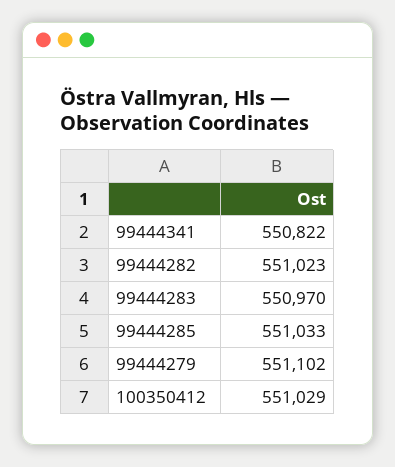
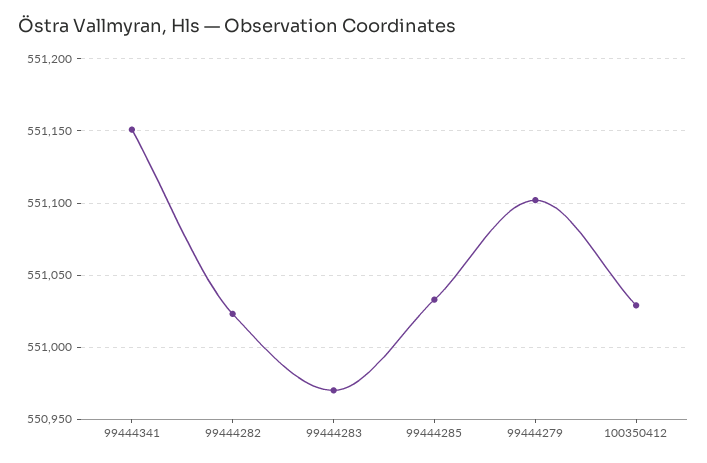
  {
-   "99444341": 550822,
+   "99444341": 551150,
    "99444282": 551023,
    "99444283": 550970,
    "99444285": 551033,
    "99444279": 551102,
    "100350412": 551029
  }

